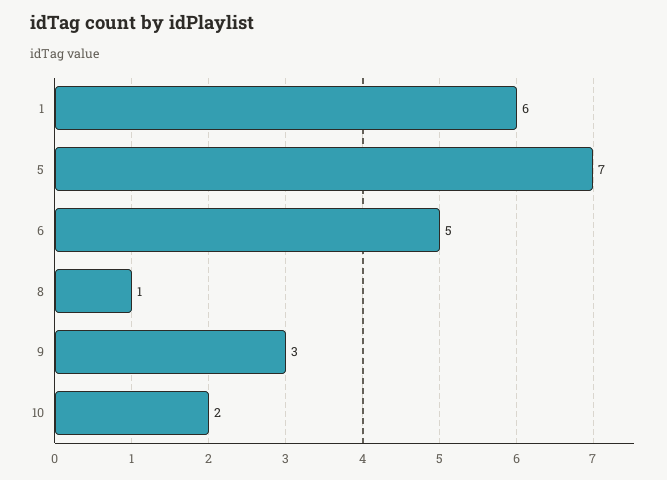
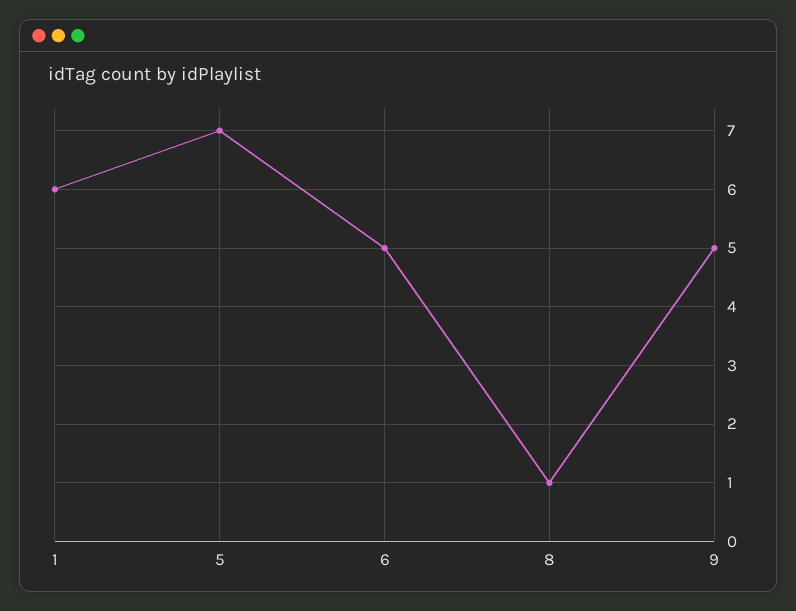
  {
    "1": 6,
    "5": 7,
    "6": 5,
    "8": 1,
-   "9": 3,
+   "9": 5
-   "10": 2
  }

